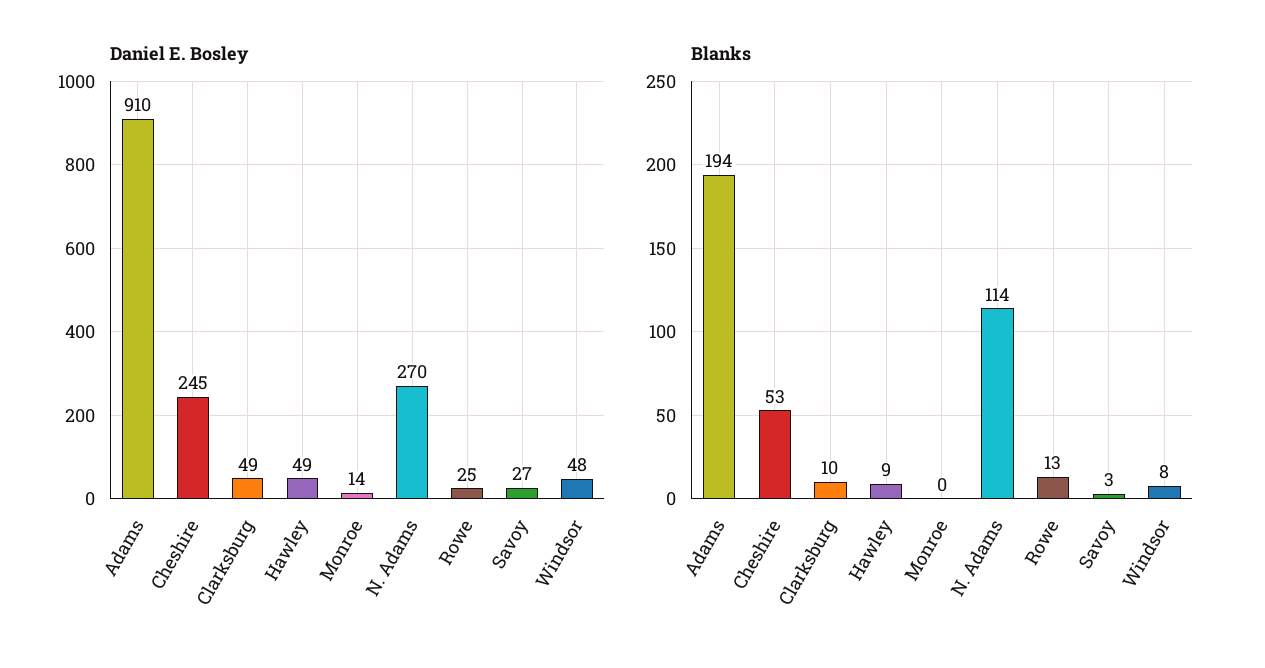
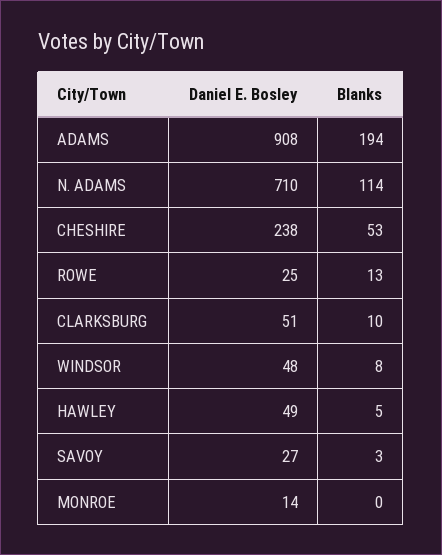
  {
    "Daniel E. Bosley": {
-     "Adams": 910,
+     "Adams": 908,
-     "Cheshire": 245,
+     "Cheshire": 238,
-     "Clarksburg": 49,
+     "Clarksburg": 51,
      "Hawley": 49,
      "Monroe": 14,
-     "N. Adams": 270,
+     "N. Adams": 710,
      "Rowe": 25,
      "Savoy": 27,
      "Windsor": 48
    },
    "Blanks": {
      "Adams": 194,
      "Cheshire": 53,
      "Clarksburg": 10,
-     "Hawley": 9,
+     "Hawley": 5,
      "Monroe": 0,
      "N. Adams": 114,
      "Rowe": 13,
      "Savoy": 3,
      "Windsor": 8
    }
  }

